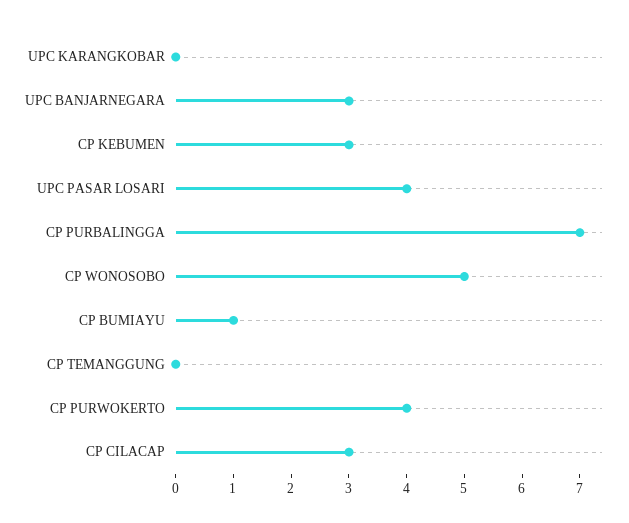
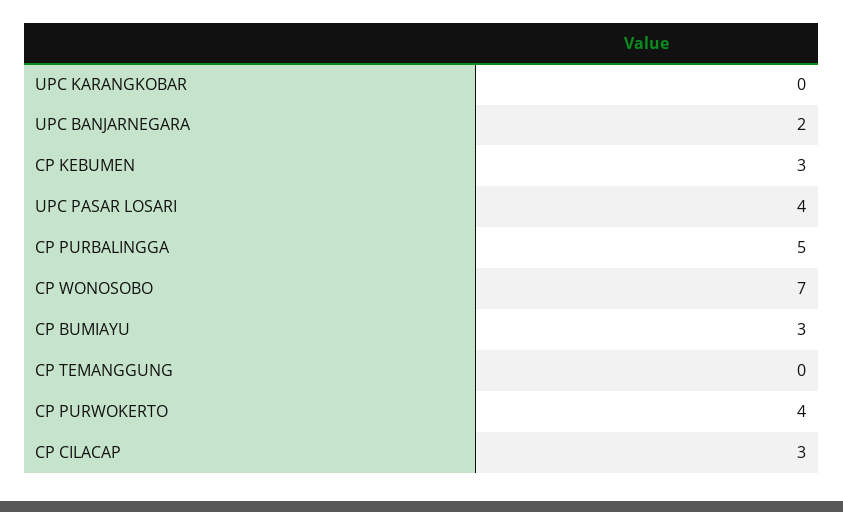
  {
    "UPC KARANGKOBAR": 0,
-   "UPC BANJARNEGARA": 3,
+   "UPC BANJARNEGARA": 2,
    "CP KEBUMEN": 3,
    "UPC PASAR LOSARI": 4,
-   "CP PURBALINGGA": 7,
+   "CP PURBALINGGA": 5,
-   "CP WONOSOBO": 5,
+   "CP WONOSOBO": 7,
-   "CP BUMIAYU": 1,
+   "CP BUMIAYU": 3,
    "CP TEMANGGUNG": 0,
    "CP PURWOKERTO": 4,
    "CP CILACAP": 3
  }

